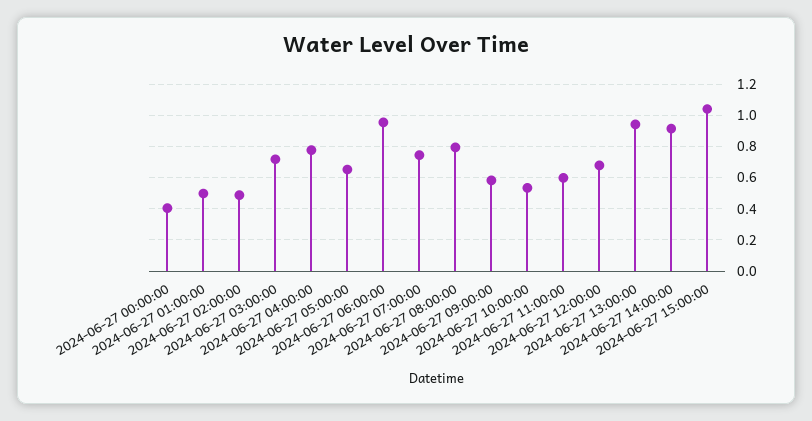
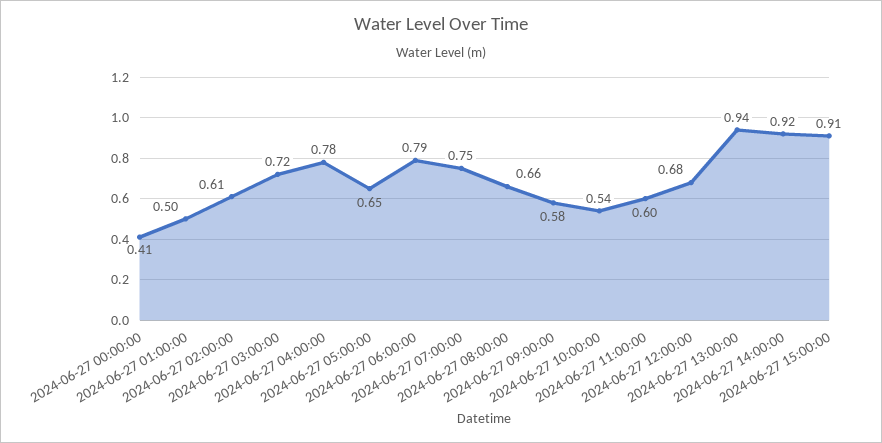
  {
    "2024-06-27 00:00:00": 0.41,
    "2024-06-27 01:00:00": 0.5,
-   "2024-06-27 02:00:00": 0.5,
+   "2024-06-27 02:00:00": 0.61,
    "2024-06-27 03:00:00": 0.72,
    "2024-06-27 04:00:00": 0.78,
    "2024-06-27 05:00:00": 0.65,
-   "2024-06-27 06:00:00": 0.95,
+   "2024-06-27 06:00:00": 0.79,
    "2024-06-27 07:00:00": 0.75,
-   "2024-06-27 08:00:00": 0.8,
+   "2024-06-27 08:00:00": 0.66,
    "2024-06-27 09:00:00": 0.58,
    "2024-06-27 10:00:00": 0.54,
    "2024-06-27 11:00:00": 0.6,
    "2024-06-27 12:00:00": 0.68,
    "2024-06-27 13:00:00": 0.94,
    "2024-06-27 14:00:00": 0.92,
-   "2024-06-27 15:00:00": 1.05
+   "2024-06-27 15:00:00": 0.91
  }

